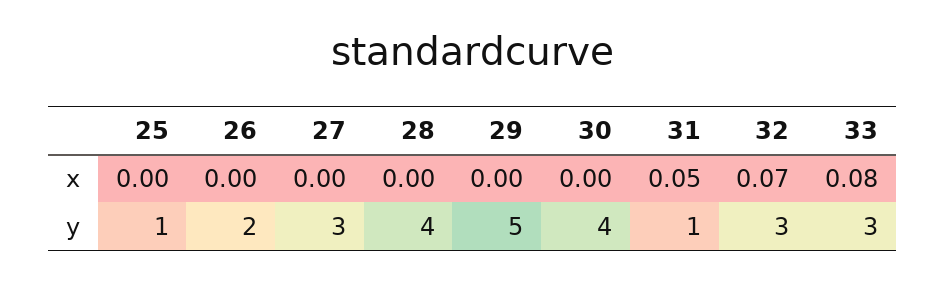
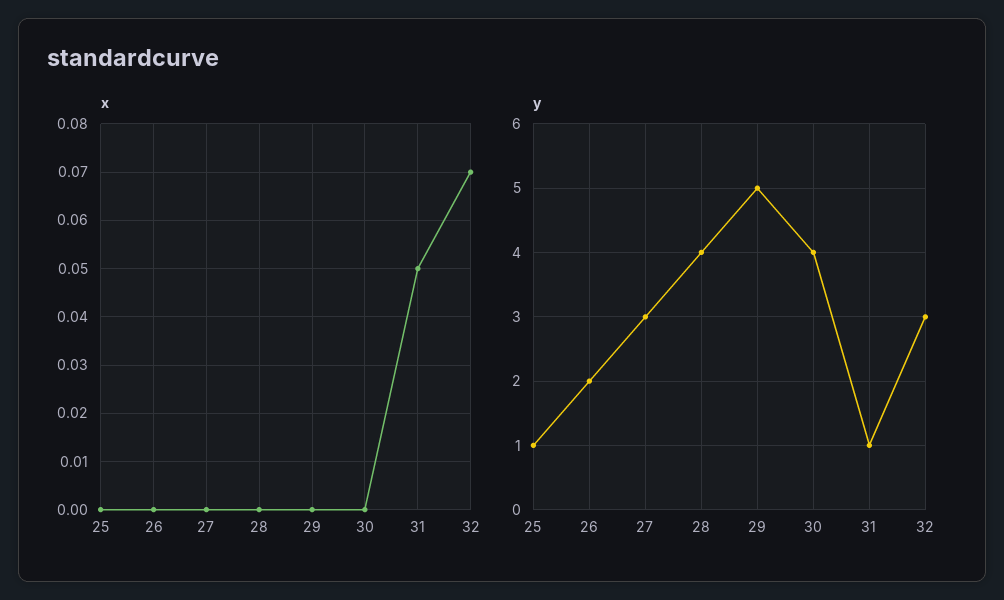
  {
    "x": {
      "25": 0,
      "26": 0,
      "27": 0,
      "28": 0,
      "29": 0,
      "30": 0,
      "31": 0.05,
-     "32": 0.07,
+     "32": 0.07
-     "33": 0.08
    },
    "y": {
      "25": 1,
      "26": 2,
      "27": 3,
      "28": 4,
      "29": 5,
      "30": 4,
      "31": 1,
-     "32": 3,
+     "32": 3
-     "33": 3
    }
  }

